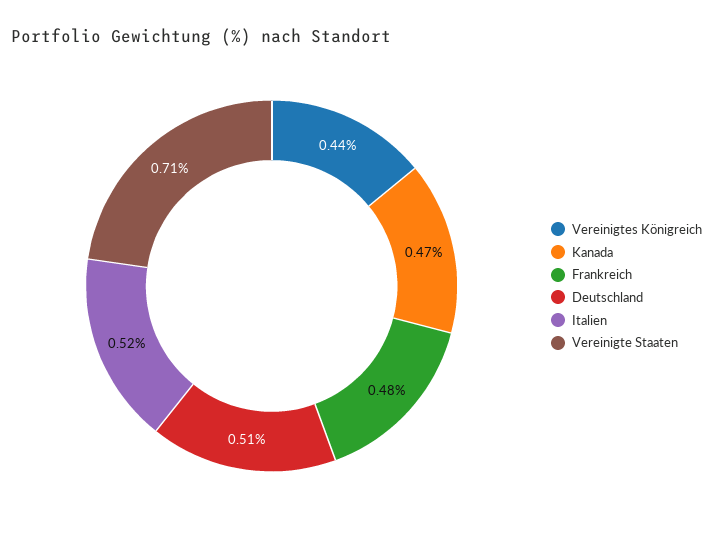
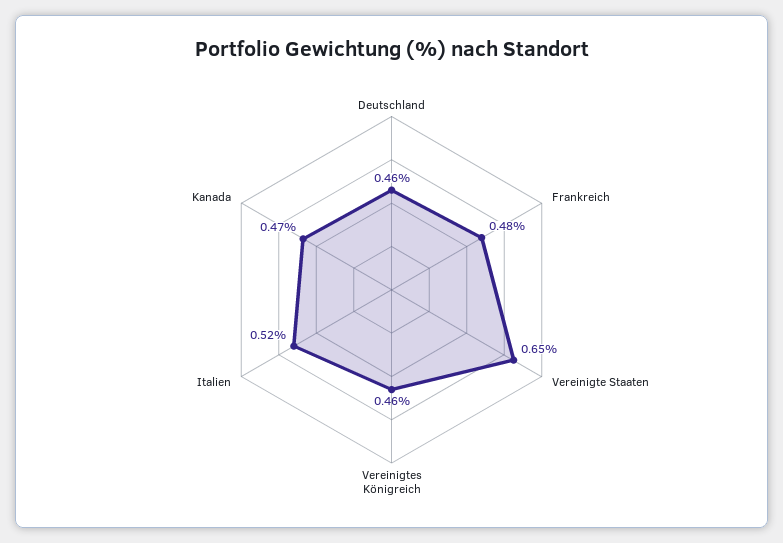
  {
-   "Vereinigtes Königreich": 0.44,
+   "Vereinigtes Königreich": 0.46,
    "Kanada": 0.47,
    "Frankreich": 0.48,
-   "Deutschland": 0.51,
+   "Deutschland": 0.46,
    "Italien": 0.52,
-   "Vereinigte Staaten": 0.71
+   "Vereinigte Staaten": 0.65
  }

